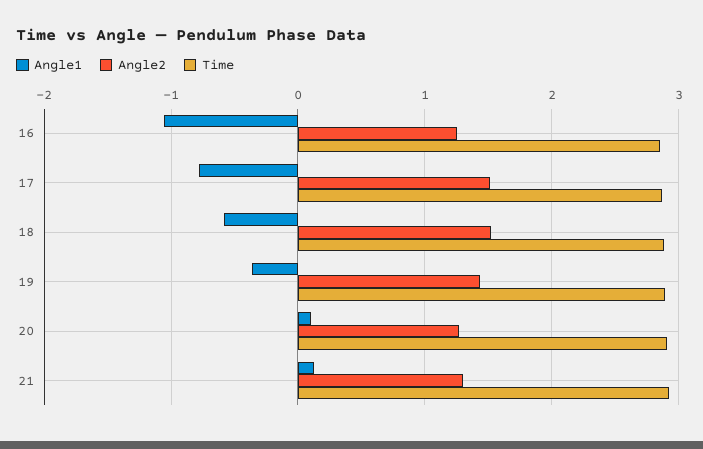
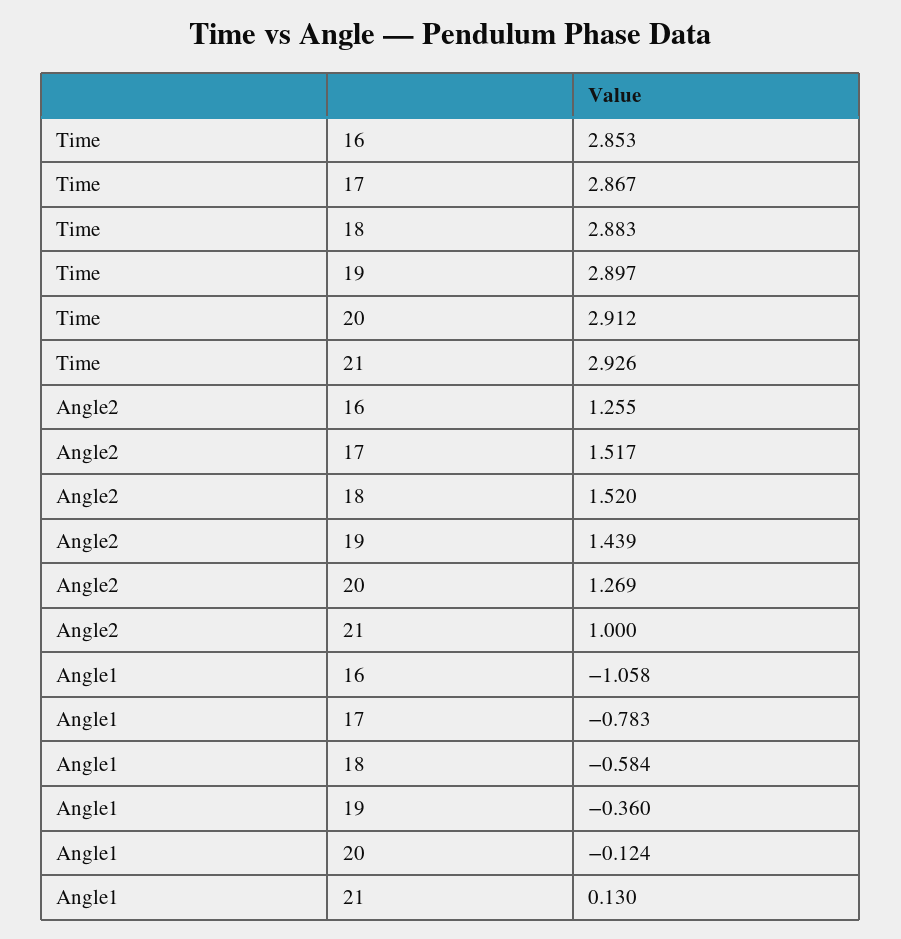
  {
    "Angle1": {
      "16": -1.058,
      "17": -0.783,
      "18": -0.584,
      "19": -0.36,
-     "20": 0.1,
+     "20": -0.124,
      "21": 0.13
    },
    "Angle2": {
      "16": 1.255,
      "17": 1.517,
      "18": 1.52,
      "19": 1.439,
      "20": 1.269,
-     "21": 1.3
+     "21": 1
    },
    "Time": {
      "16": 2.853,
      "17": 2.867,
      "18": 2.883,
      "19": 2.897,
      "20": 2.912,
      "21": 2.926
    }
  }

